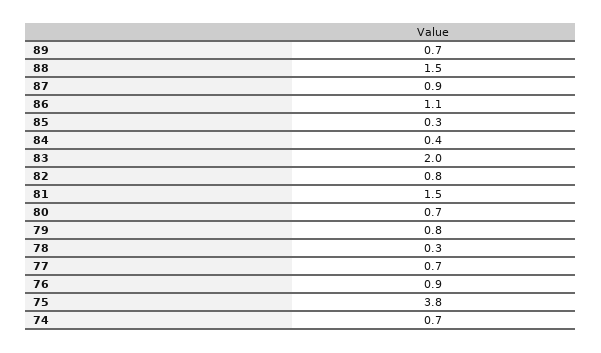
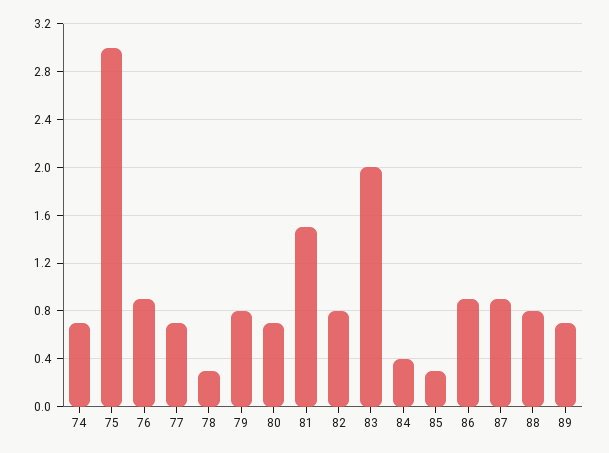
  {
    "89": 0.7,
-   "88": 1.5,
+   "88": 0.8,
    "87": 0.9,
-   "86": 1.1,
+   "86": 0.9,
    "85": 0.3,
    "84": 0.4,
    "83": 2,
    "82": 0.8,
    "81": 1.5,
    "80": 0.7,
    "79": 0.8,
    "78": 0.3,
    "77": 0.7,
    "76": 0.9,
-   "75": 3.8,
+   "75": 3,
    "74": 0.7
  }

